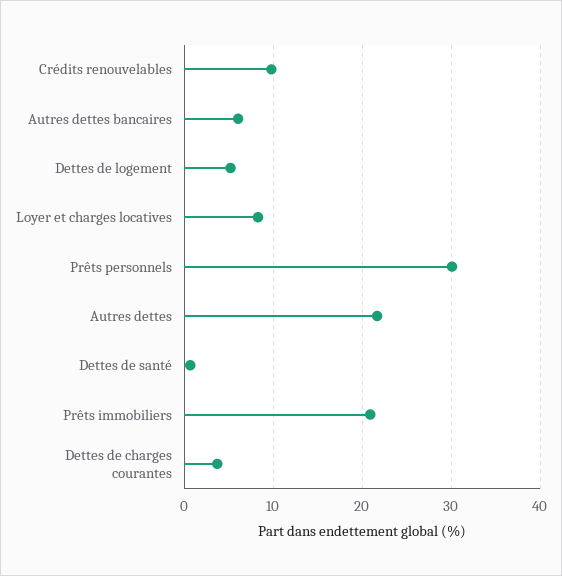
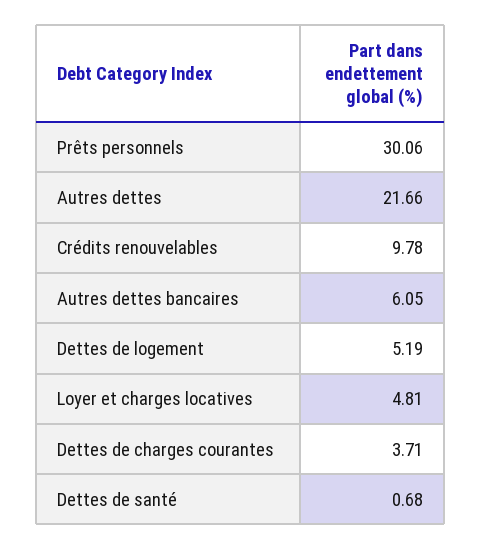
  {
    "Crédits renouvelables": 9.78,
    "Autres dettes bancaires": 6.05,
    "Dettes de logement": 5.19,
-   "Loyer et charges locatives": 8,
+   "Loyer et charges locatives": 4.81,
    "Prêts personnels": 30.06,
    "Autres dettes": 21.66,
    "Dettes de santé": 0.68,
-   "Prêts immobiliers": 21,
    "Dettes de charges courantes": 3.71
  }

